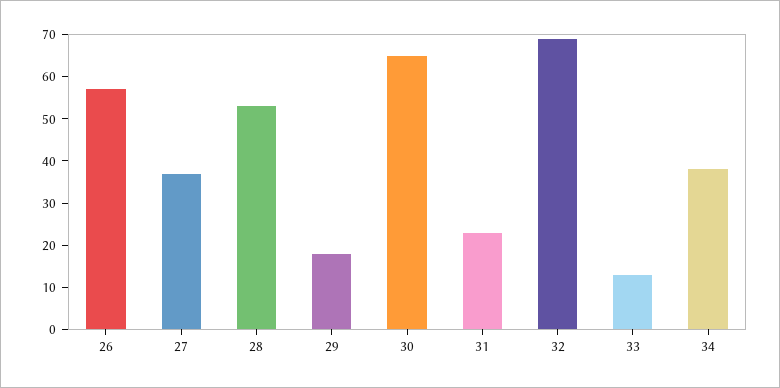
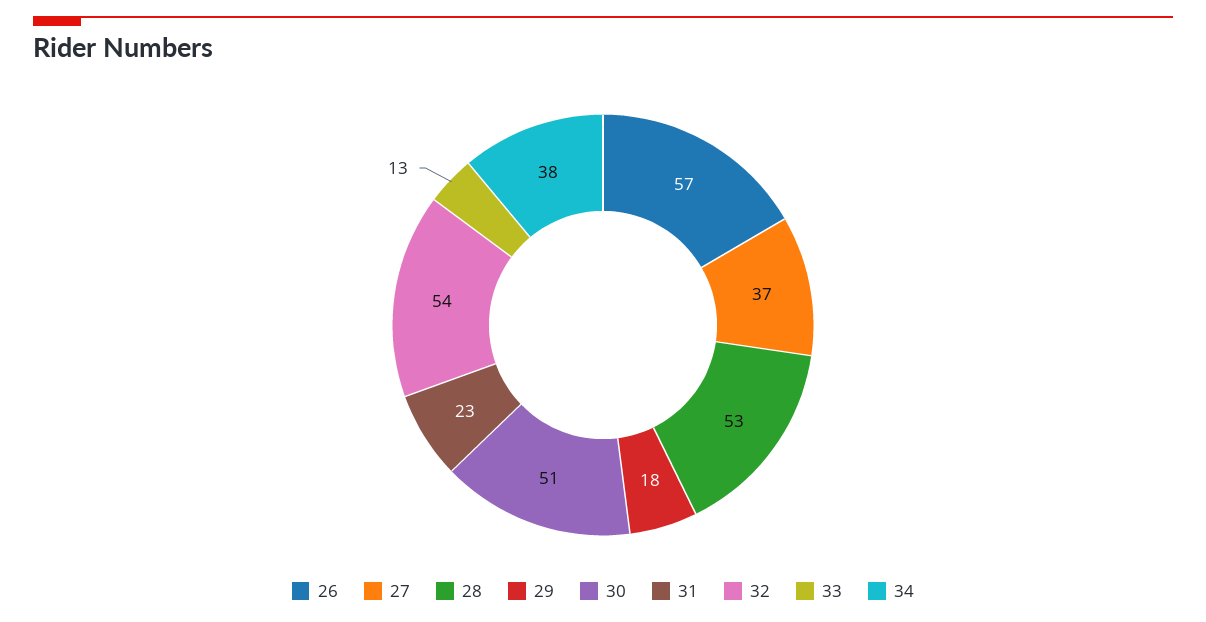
  {
    "26": 57,
    "27": 37,
    "28": 53,
    "29": 18,
-   "30": 65,
+   "30": 51,
    "31": 23,
-   "32": 70,
+   "32": 54,
    "33": 13,
    "34": 38
  }

